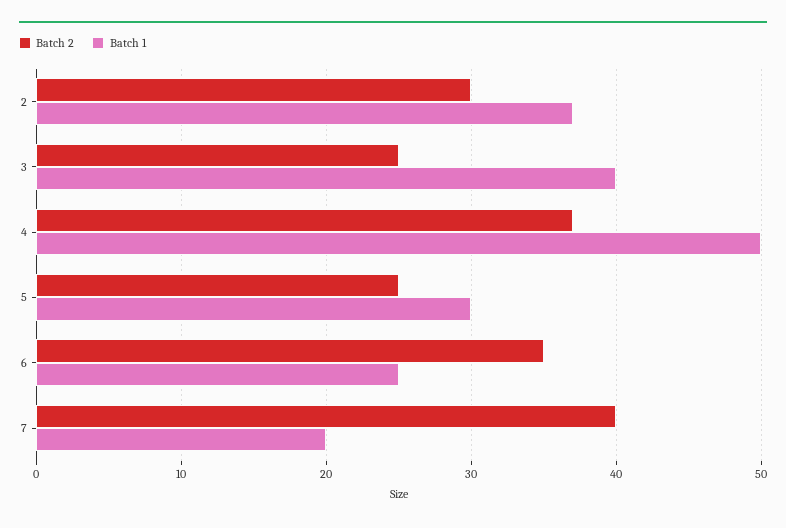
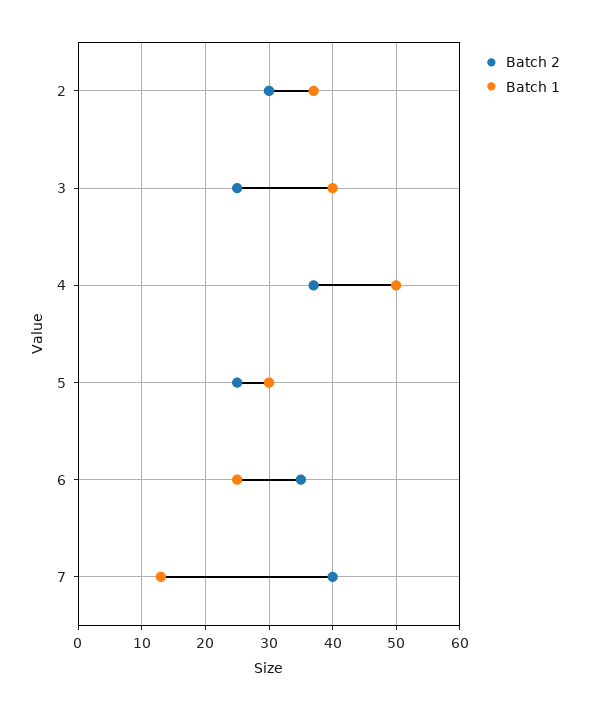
  {
    "Batch 2": {
      "2": 30,
      "3": 25,
      "4": 37,
      "5": 25,
      "6": 35,
      "7": 40
    },
    "Batch 1": {
      "2": 37,
      "3": 40,
      "4": 50,
      "5": 30,
      "6": 25,
-     "7": 20
+     "7": 13
    }
  }

